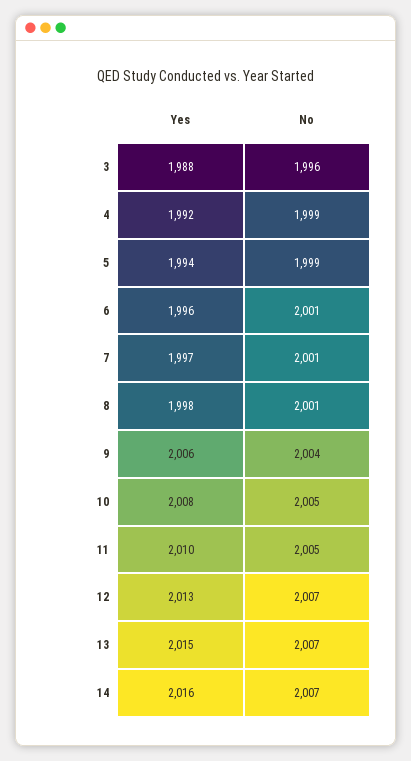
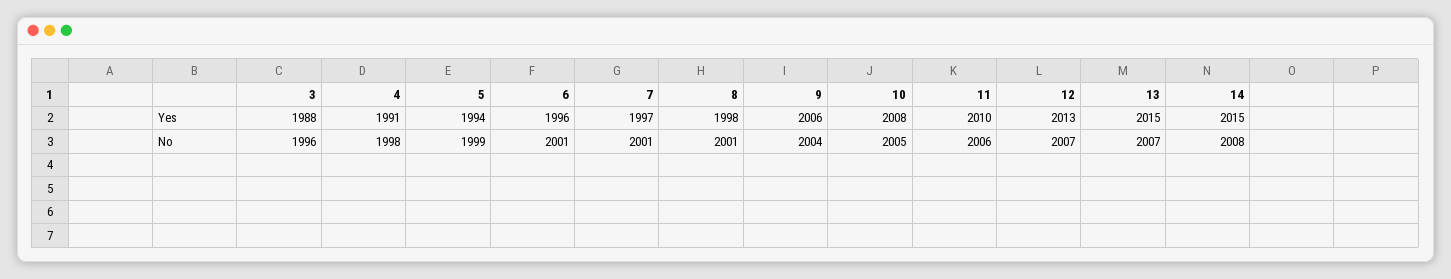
  {
    "Yes": {
      "3": 1988,
-     "4": 1992,
+     "4": 1991,
      "5": 1994,
      "6": 1996,
      "7": 1997,
      "8": 1998,
      "9": 2006,
      "10": 2008,
      "11": 2010,
      "12": 2013,
      "13": 2015,
-     "14": 2016
+     "14": 2015
    },
    "No": {
      "3": 1996,
-     "4": 1999,
+     "4": 1998,
      "5": 1999,
      "6": 2001,
      "7": 2001,
      "8": 2001,
      "9": 2004,
      "10": 2005,
-     "11": 2005,
+     "11": 2006,
      "12": 2007,
      "13": 2007,
-     "14": 2007
+     "14": 2008
    }
  }

